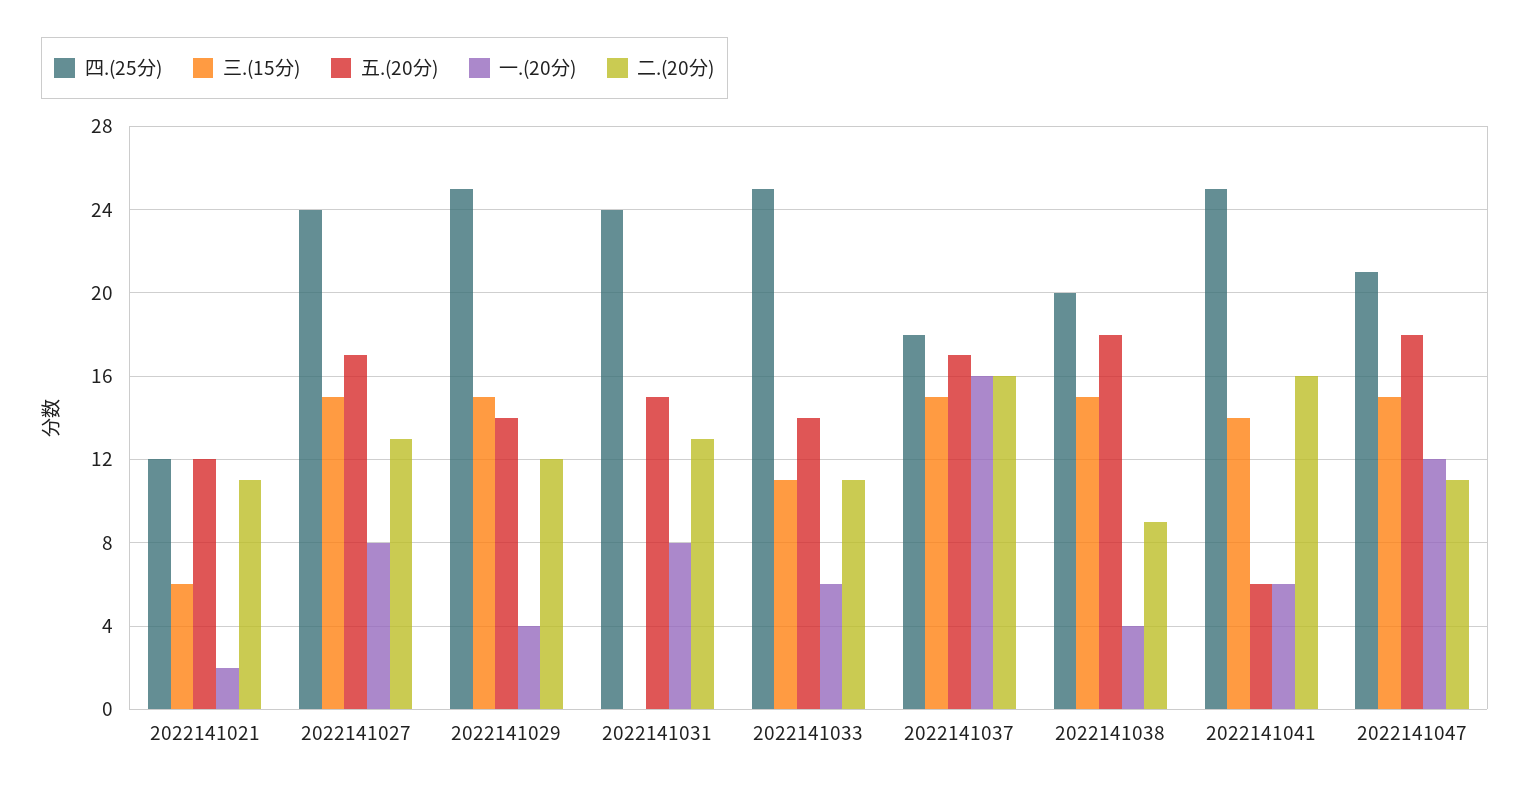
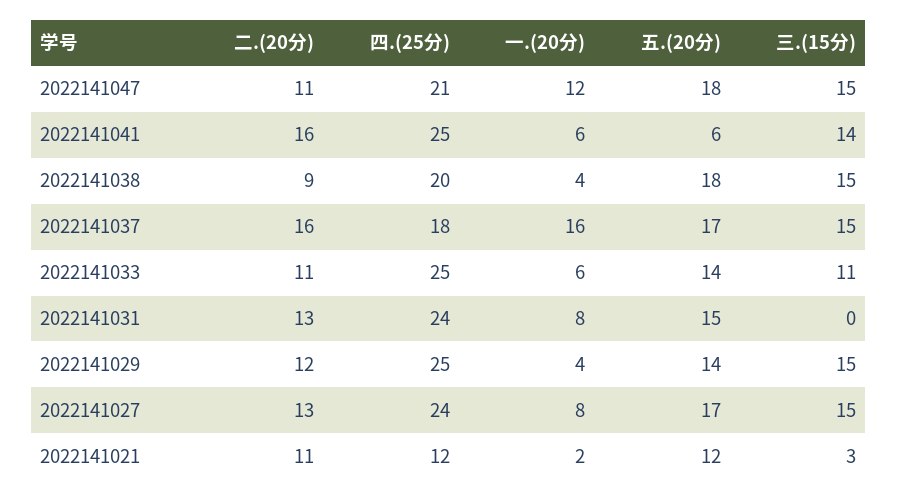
  {
    "四.(25分)": {
      "2022141021": 12,
      "2022141027": 24,
      "2022141029": 25,
      "2022141031": 24,
      "2022141033": 25,
      "2022141037": 18,
      "2022141038": 20,
      "2022141041": 25,
      "2022141047": 21
    },
    "三.(15分)": {
-     "2022141021": 6,
+     "2022141021": 3,
      "2022141027": 15,
      "2022141029": 15,
      "2022141031": 0,
      "2022141033": 11,
      "2022141037": 15,
      "2022141038": 15,
      "2022141041": 14,
      "2022141047": 15
    },
    "五.(20分)": {
      "2022141021": 12,
      "2022141027": 17,
      "2022141029": 14,
      "2022141031": 15,
      "2022141033": 14,
      "2022141037": 17,
      "2022141038": 18,
      "2022141041": 6,
      "2022141047": 18
    },
    "一.(20分)": {
      "2022141021": 2,
      "2022141027": 8,
      "2022141029": 4,
      "2022141031": 8,
      "2022141033": 6,
      "2022141037": 16,
      "2022141038": 4,
      "2022141041": 6,
      "2022141047": 12
    },
    "二.(20分)": {
      "2022141021": 11,
      "2022141027": 13,
      "2022141029": 12,
      "2022141031": 13,
      "2022141033": 11,
      "2022141037": 16,
      "2022141038": 9,
      "2022141041": 16,
      "2022141047": 11
    }
  }

